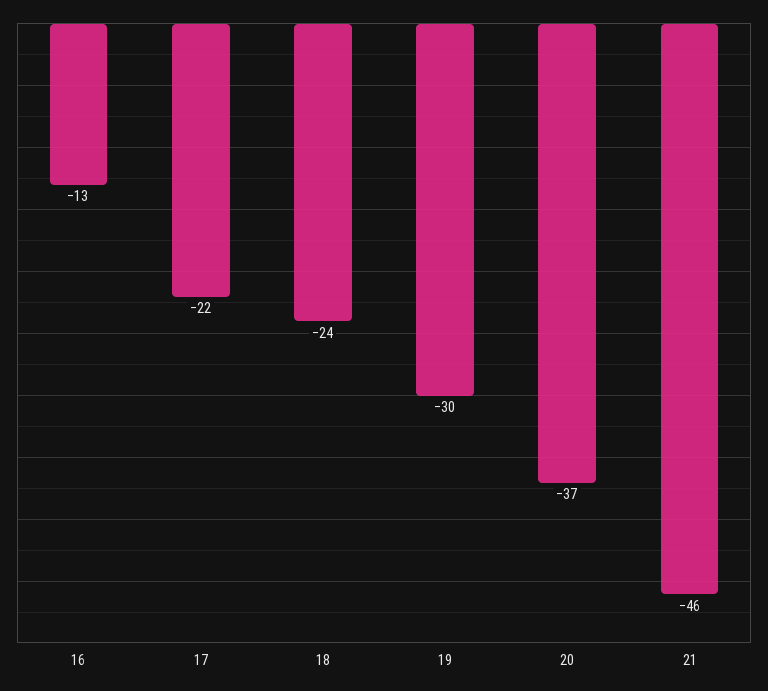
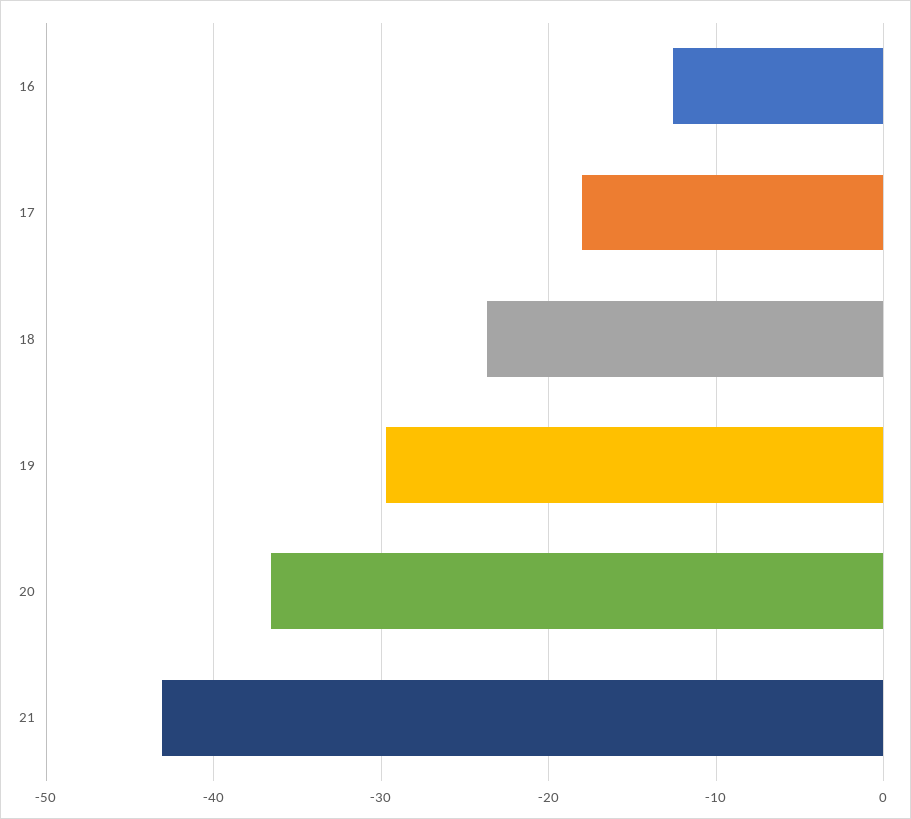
  {
    "16": -13,
-   "17": -22,
+   "17": -18,
    "18": -24,
    "19": -30,
    "20": -37,
-   "21": -46
+   "21": -43
  }

